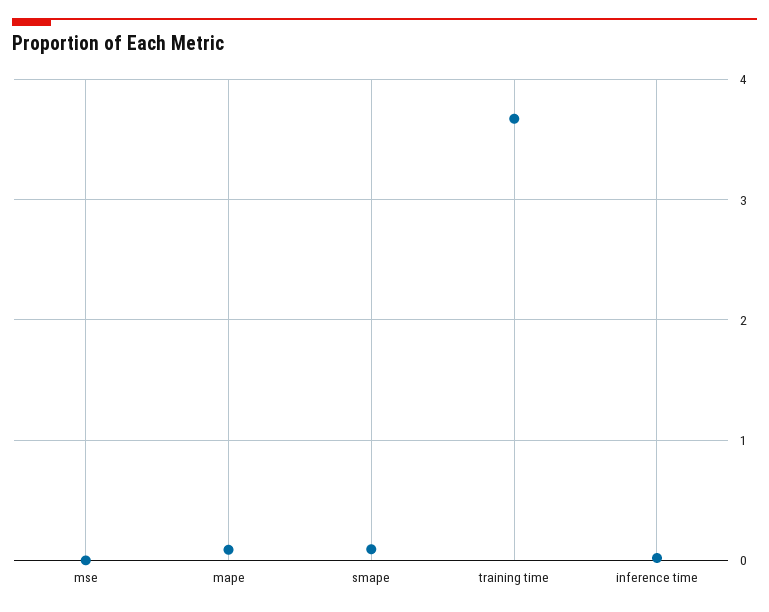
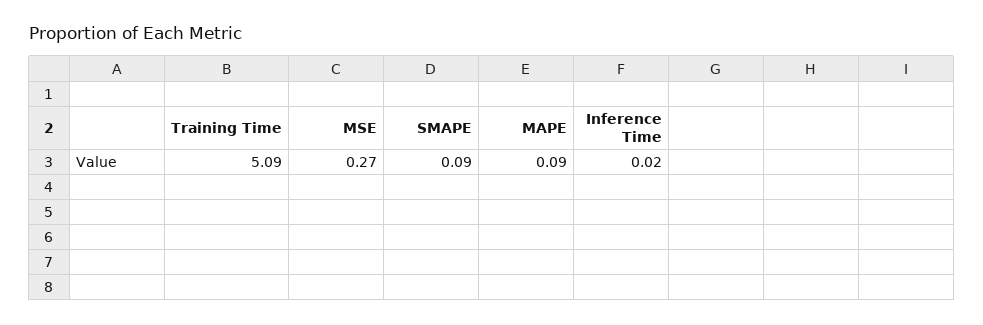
  {
-   "mse": 0,
+   "mse": 0.27,
    "mape": 0.09,
    "smape": 0.09,
-   "training time": 3.7,
+   "training time": 5.09,
    "inference time": 0.02
  }

